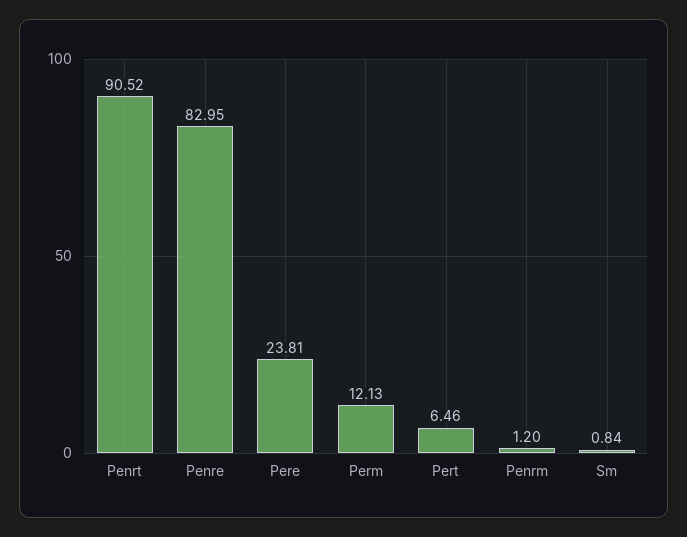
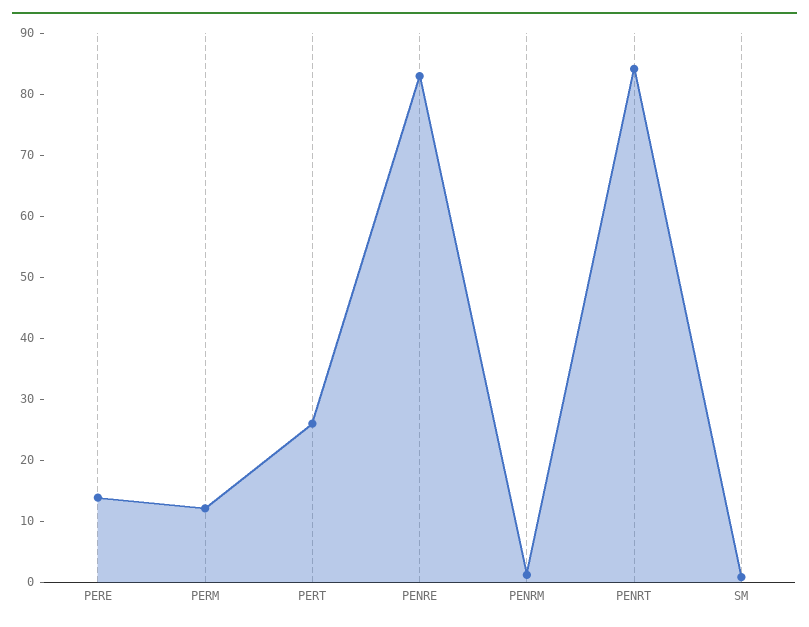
  {
-   "Penrt": 90.52,
+   "Penrt": 84,
    "Penre": 82.95,
-   "Pere": 23.81,
+   "Pere": 14,
    "Perm": 12.13,
-   "Pert": 6.46,
+   "Pert": 26,
    "Penrm": 1.2,
    "Sm": 0.84
  }

